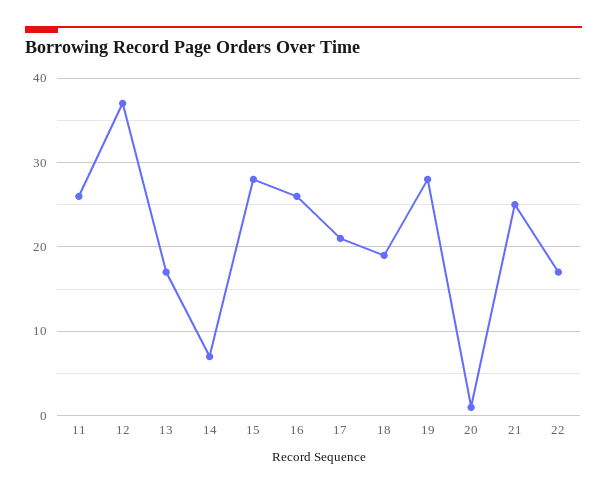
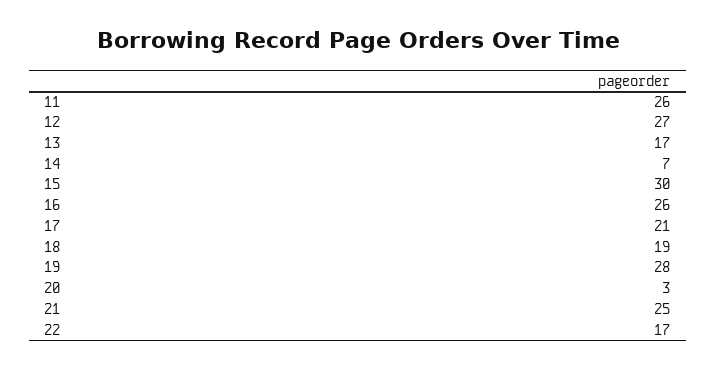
  {
    "11": 26,
-   "12": 37,
+   "12": 27,
    "13": 17,
    "14": 7,
-   "15": 28,
+   "15": 30,
    "16": 26,
    "17": 21,
    "18": 19,
    "19": 28,
-   "20": 1,
+   "20": 3,
    "21": 25,
    "22": 17
  }

